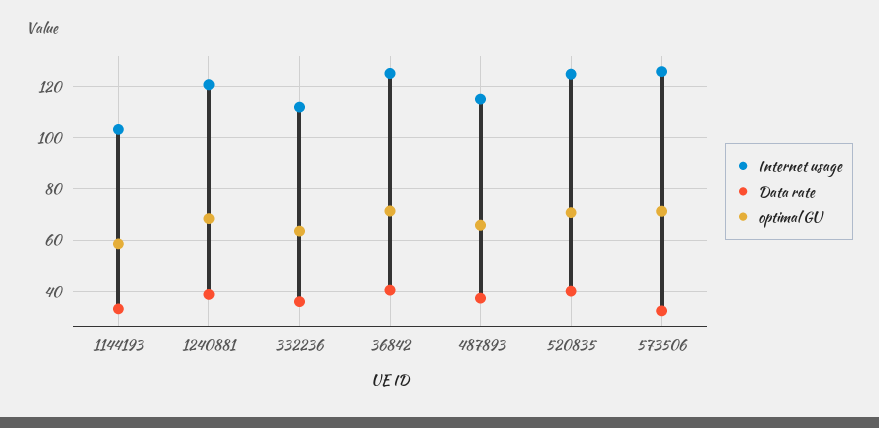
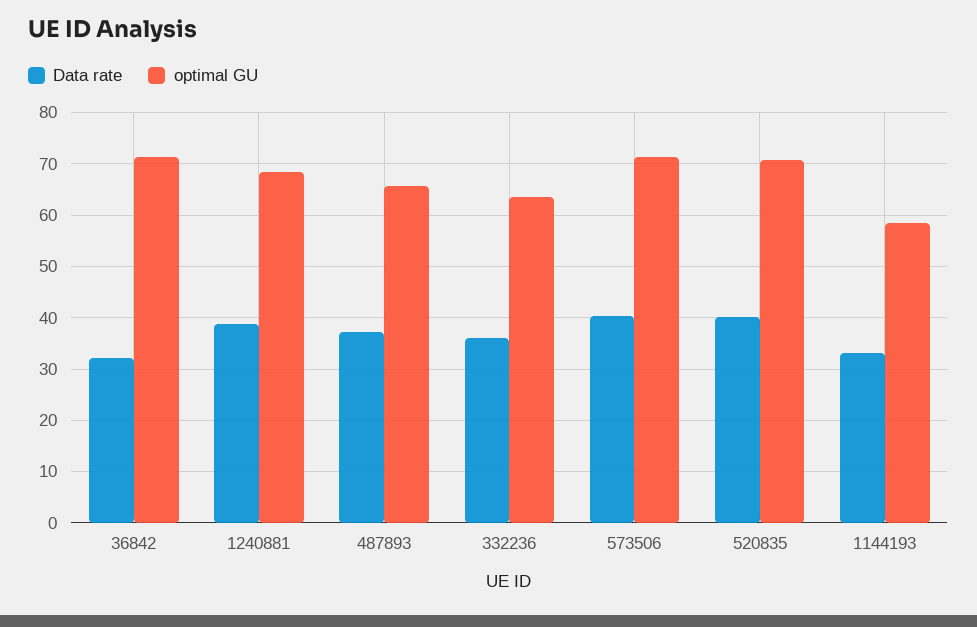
  {
-   "Internet usage": {
-     "1144193": 102.5,
-     "1240881": 120,
-     "332236": 112.5,
-     "36842": 125,
-     "487893": 115,
-     "520835": 125,
-     "573506": 125
-   },
    "Data rate": {
      "1144193": 34,
      "1240881": 38,
      "332236": 36,
-     "36842": 40,
+     "36842": 32,
      "487893": 38,
      "520835": 40,
-     "573506": 32.5
+     "573506": 40
    },
    "optimal GU": {
      "1144193": 58,
      "1240881": 68,
      "332236": 64,
      "36842": 72,
      "487893": 66,
      "520835": 70,
      "573506": 72
    }
  }

